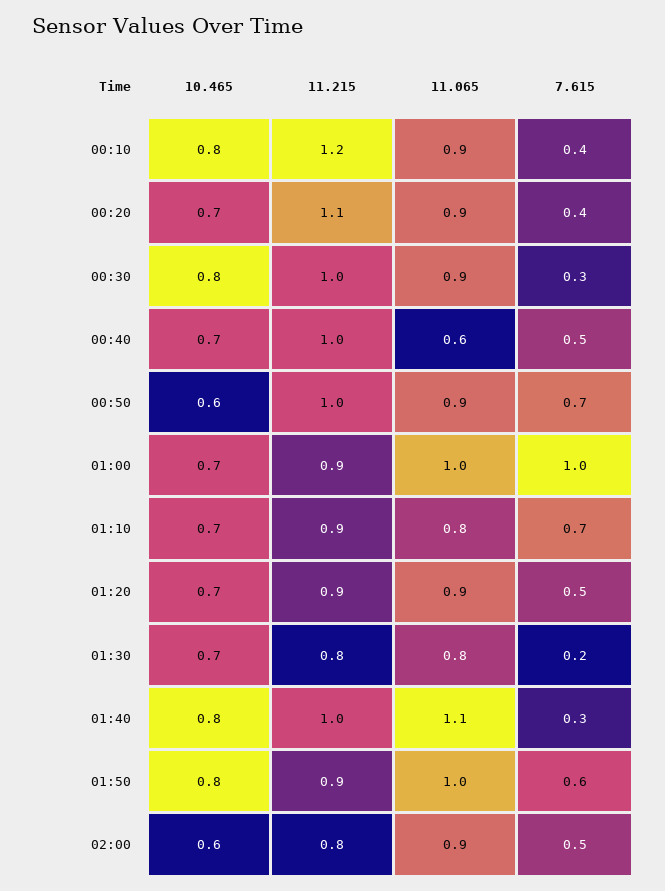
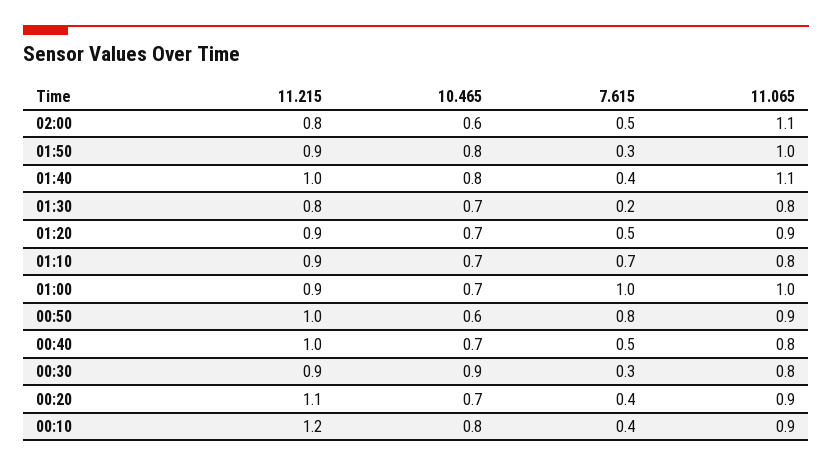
  {
    "10.465": {
      "00:10": 0.8,
      "00:20": 0.7,
-     "00:30": 0.8,
+     "00:30": 0.9,
      "00:40": 0.7,
      "00:50": 0.6,
      "01:00": 0.7,
      "01:10": 0.7,
      "01:20": 0.7,
      "01:30": 0.7,
      "01:40": 0.8,
      "01:50": 0.8,
      "02:00": 0.6
    },
    "11.215": {
      "00:10": 1.2,
      "00:20": 1.1,
-     "00:30": 1,
+     "00:30": 0.9,
      "00:40": 1,
      "00:50": 1,
      "01:00": 0.9,
      "01:10": 0.9,
      "01:20": 0.9,
      "01:30": 0.8,
      "01:40": 1,
      "01:50": 0.9,
      "02:00": 0.8
    },
    "11.065": {
      "00:10": 0.9,
      "00:20": 0.9,
-     "00:30": 0.9,
+     "00:30": 0.8,
-     "00:40": 0.6,
+     "00:40": 0.8,
      "00:50": 0.9,
      "01:00": 1,
      "01:10": 0.8,
      "01:20": 0.9,
      "01:30": 0.8,
      "01:40": 1.1,
      "01:50": 1,
-     "02:00": 0.9
+     "02:00": 1.1
    },
    "7.615": {
      "00:10": 0.4,
      "00:20": 0.4,
      "00:30": 0.3,
      "00:40": 0.5,
-     "00:50": 0.7,
+     "00:50": 0.8,
      "01:00": 1,
      "01:10": 0.7,
      "01:20": 0.5,
      "01:30": 0.2,
-     "01:40": 0.3,
+     "01:40": 0.4,
-     "01:50": 0.6,
+     "01:50": 0.3,
      "02:00": 0.5
    }
  }

